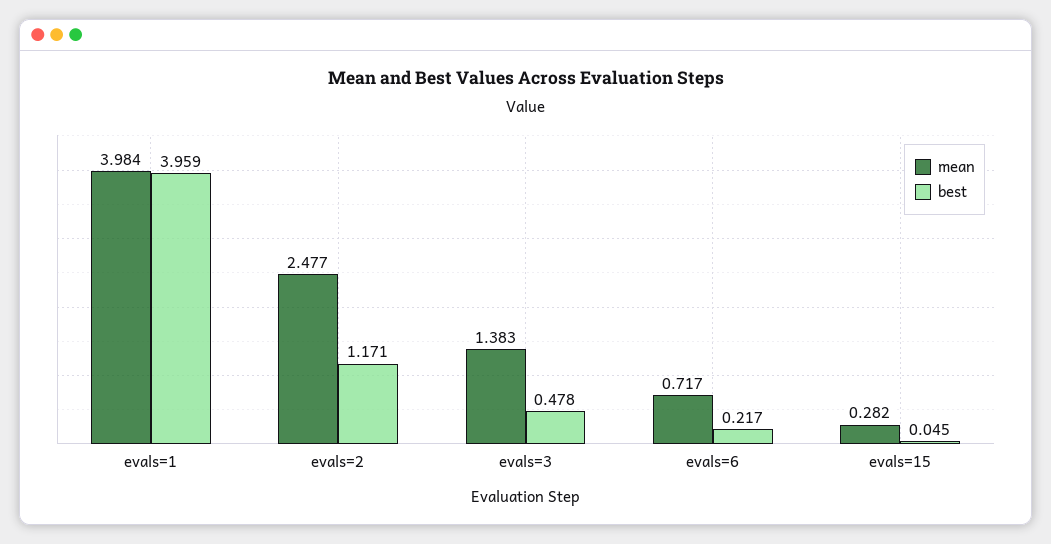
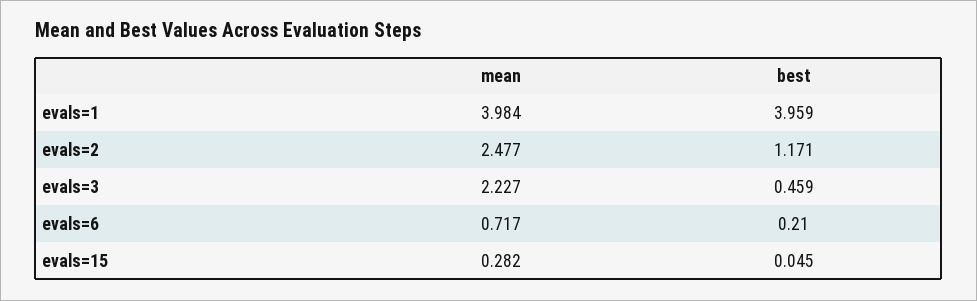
  {
    "mean": {
      "evals=1": 3.984,
      "evals=2": 2.477,
-     "evals=3": 1.383,
+     "evals=3": 2.227,
      "evals=6": 0.717,
      "evals=15": 0.282
    },
    "best": {
      "evals=1": 3.959,
      "evals=2": 1.171,
-     "evals=3": 0.478,
+     "evals=3": 0.459,
-     "evals=6": 0.217,
+     "evals=6": 0.21,
      "evals=15": 0.045
    }
  }

